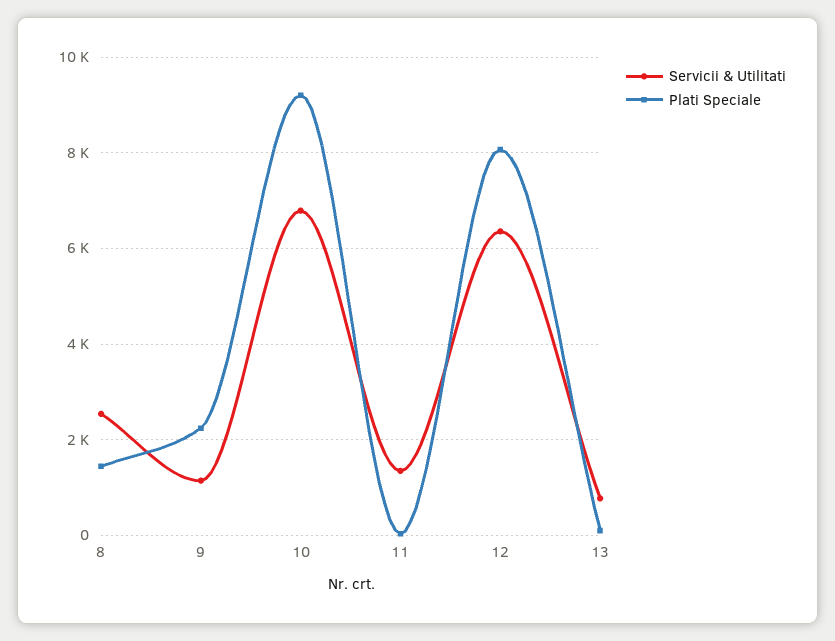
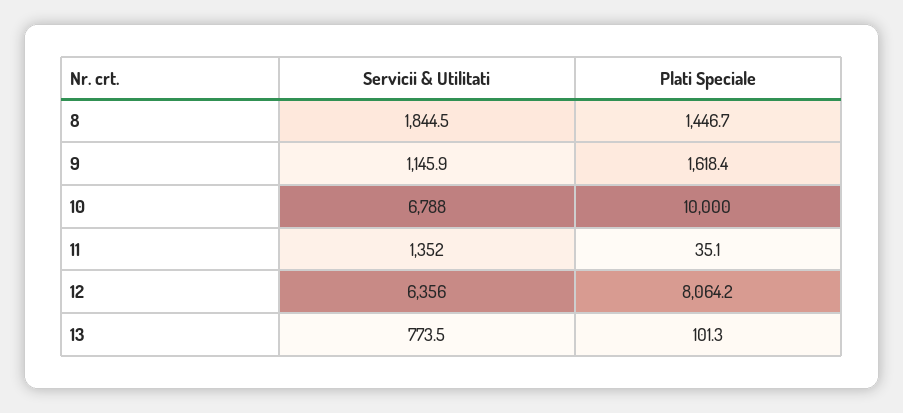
  {
    "Servicii & Utilitati": {
-     "8": 2600,
+     "8": 1844.5,
      "9": 1145.9,
      "10": 6788,
      "11": 1352,
      "12": 6356,
      "13": 773.5
    },
    "Plati Speciale": {
      "8": 1446.7,
-     "9": 2200,
+     "9": 1618.4,
-     "10": 9200,
+     "10": 10000,
      "11": 35.1,
      "12": 8064.2,
      "13": 101.3
    }
  }

